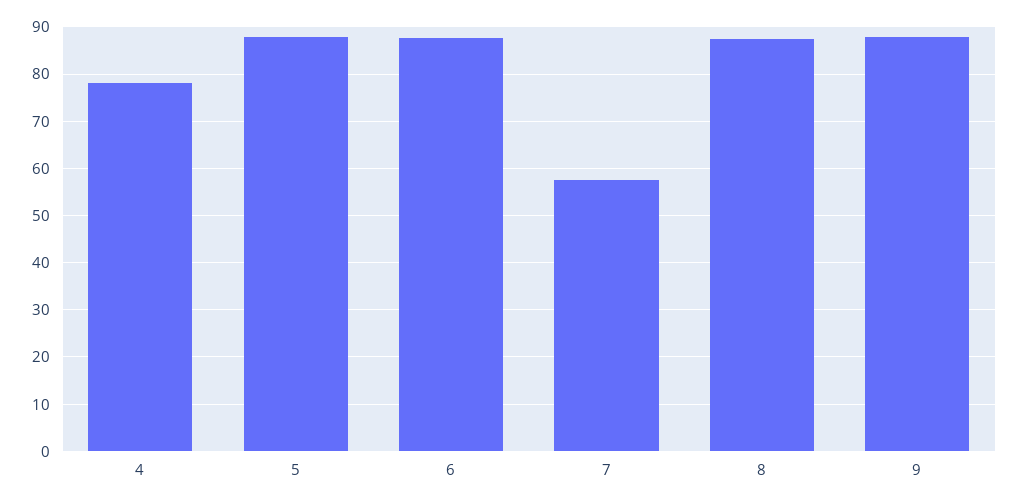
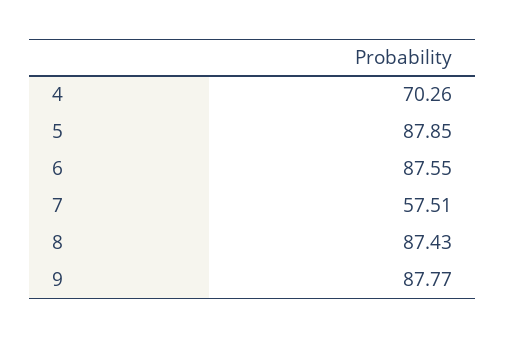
  {
-   "4": 78,
+   "4": 70.26,
    "5": 87.85,
    "6": 87.55,
    "7": 57.51,
    "8": 87.43,
    "9": 87.77
  }

